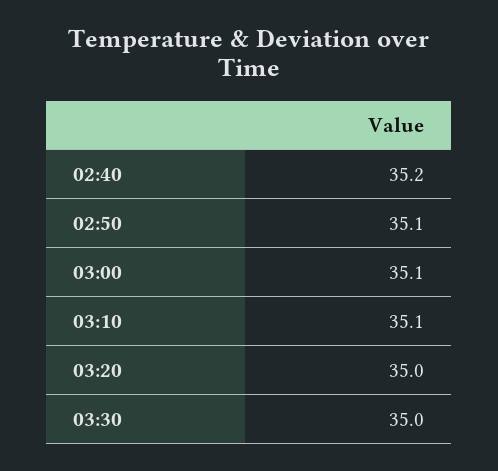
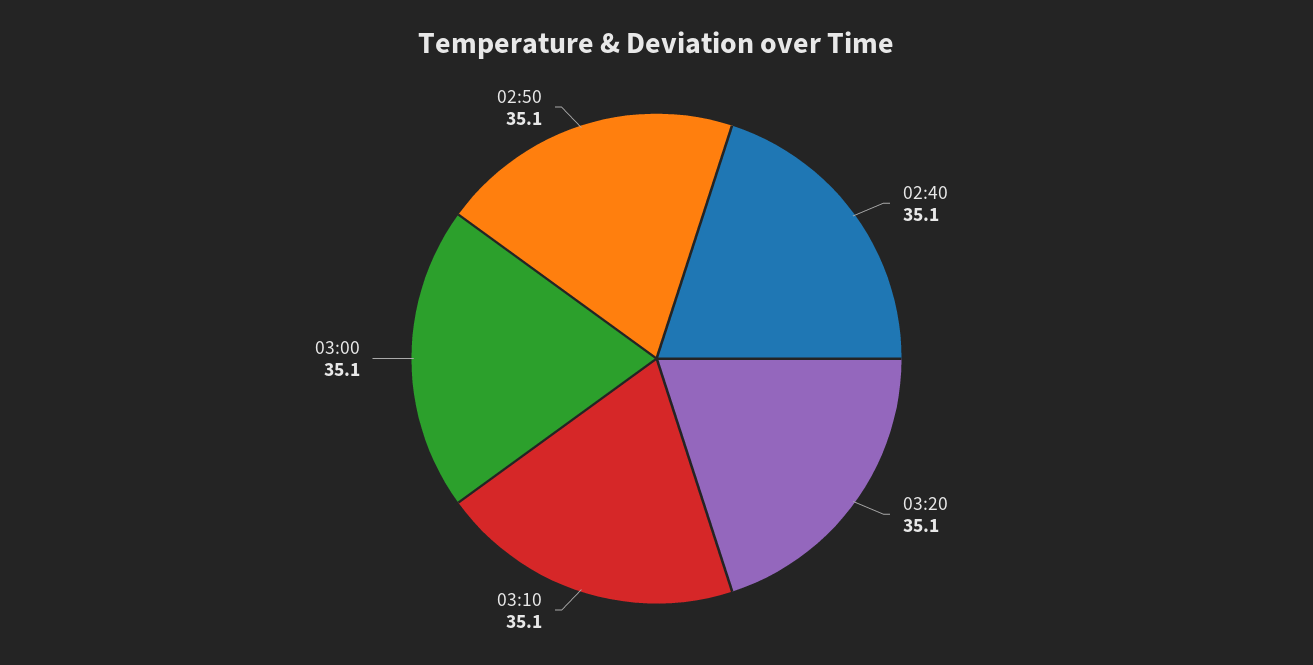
  {
-   "02:40": 35.2,
+   "02:40": 35.1,
    "02:50": 35.1,
    "03:00": 35.1,
    "03:10": 35.1,
-   "03:20": 35,
+   "03:20": 35.1
-   "03:30": 35
  }

